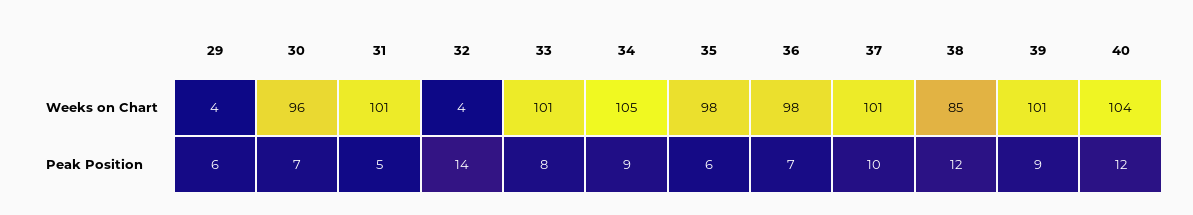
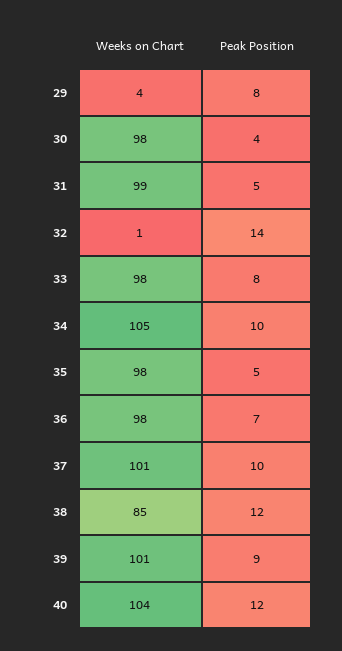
  {
    "29": {
      "Weeks on Chart": 4,
-     "Peak Position": 6
+     "Peak Position": 8
    },
    "30": {
-     "Weeks on Chart": 96,
+     "Weeks on Chart": 98,
-     "Peak Position": 7
+     "Peak Position": 4
    },
    "31": {
-     "Weeks on Chart": 101,
+     "Weeks on Chart": 99,
      "Peak Position": 5
    },
    "32": {
-     "Weeks on Chart": 4,
+     "Weeks on Chart": 1,
      "Peak Position": 14
    },
    "33": {
-     "Weeks on Chart": 101,
+     "Weeks on Chart": 98,
      "Peak Position": 8
    },
    "34": {
      "Weeks on Chart": 105,
-     "Peak Position": 9
+     "Peak Position": 10
    },
    "35": {
      "Weeks on Chart": 98,
-     "Peak Position": 6
+     "Peak Position": 5
    },
    "36": {
      "Weeks on Chart": 98,
      "Peak Position": 7
    },
    "37": {
      "Weeks on Chart": 101,
      "Peak Position": 10
    },
    "38": {
      "Weeks on Chart": 85,
      "Peak Position": 12
    },
    "39": {
      "Weeks on Chart": 101,
      "Peak Position": 9
    },
    "40": {
      "Weeks on Chart": 104,
      "Peak Position": 12
    }
  }

